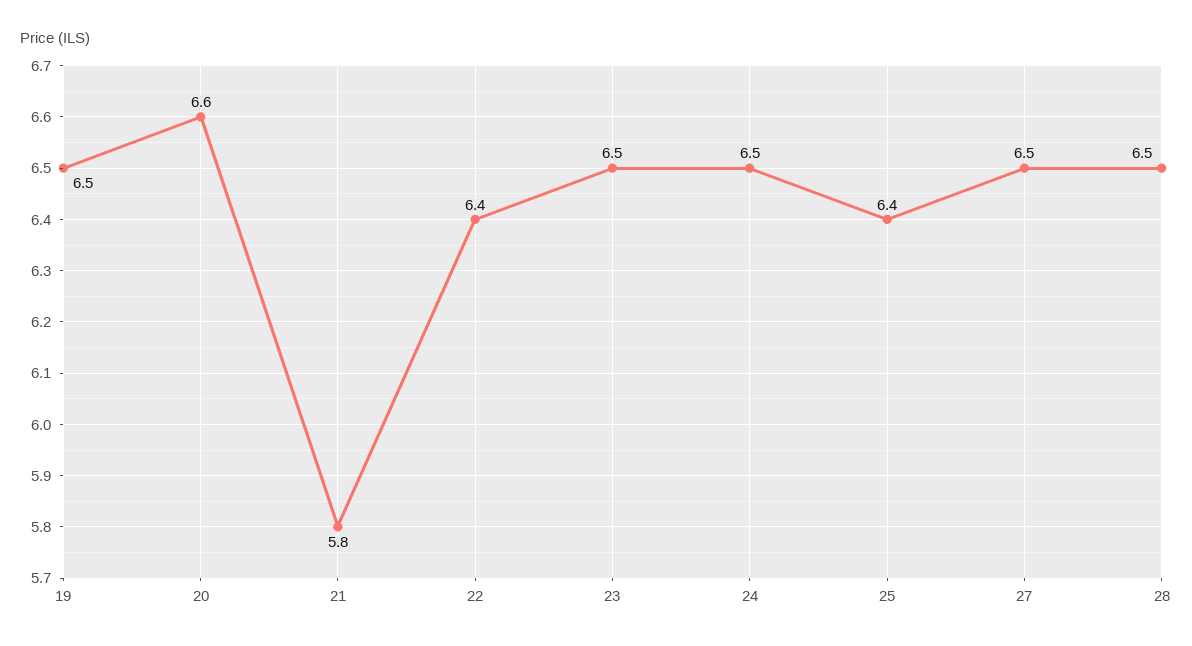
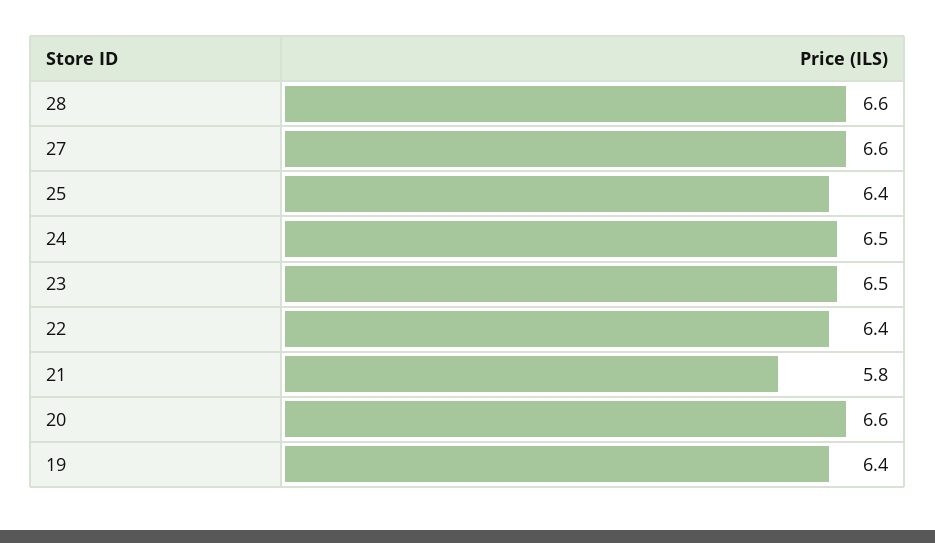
  {
-   "19": 6.5,
+   "19": 6.4,
    "20": 6.6,
    "21": 5.8,
    "22": 6.4,
    "23": 6.5,
    "24": 6.5,
    "25": 6.4,
-   "27": 6.5,
+   "27": 6.6,
-   "28": 6.5
+   "28": 6.6
  }

